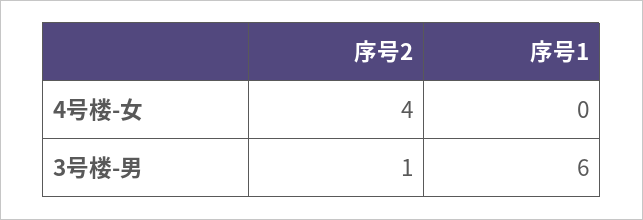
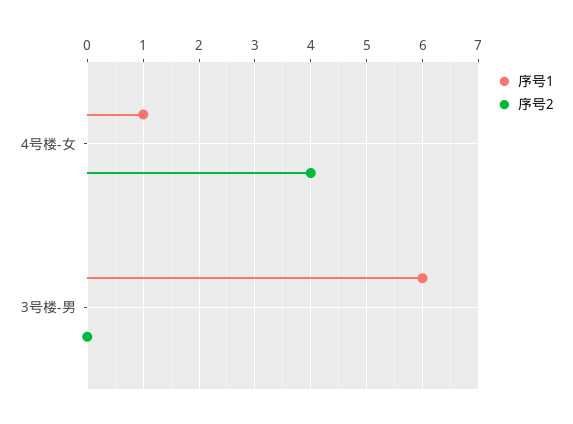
  {
    "序号2": {
      "4号楼-女": 4,
-     "3号楼-男": 1
+     "3号楼-男": 0
    },
    "序号1": {
-     "4号楼-女": 0,
+     "4号楼-女": 1,
      "3号楼-男": 6
    }
  }

